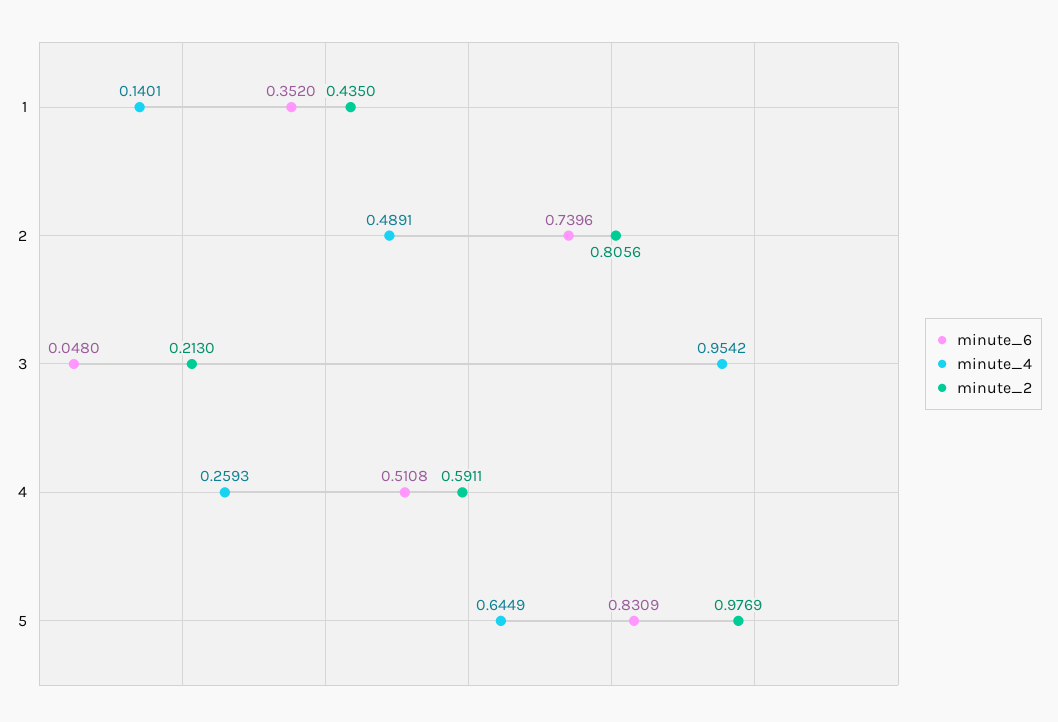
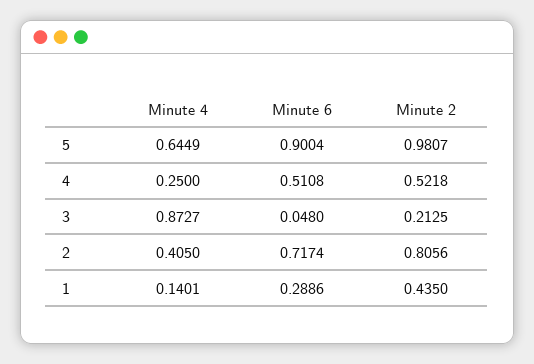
  {
    "minute_6": {
-     "1": 0.352,
+     "1": 0.2886,
-     "2": 0.7396,
+     "2": 0.7174,
      "3": 0.048,
      "4": 0.5108,
-     "5": 0.8309
+     "5": 0.9004
    },
    "minute_4": {
      "1": 0.1401,
-     "2": 0.4891,
+     "2": 0.405,
-     "3": 0.9542,
+     "3": 0.8727,
-     "4": 0.2593,
+     "4": 0.25,
      "5": 0.6449
    },
    "minute_2": {
      "1": 0.435,
      "2": 0.8056,
-     "3": 0.213,
+     "3": 0.2125,
-     "4": 0.5911,
+     "4": 0.5218,
-     "5": 0.9769
+     "5": 0.9807
    }
  }

